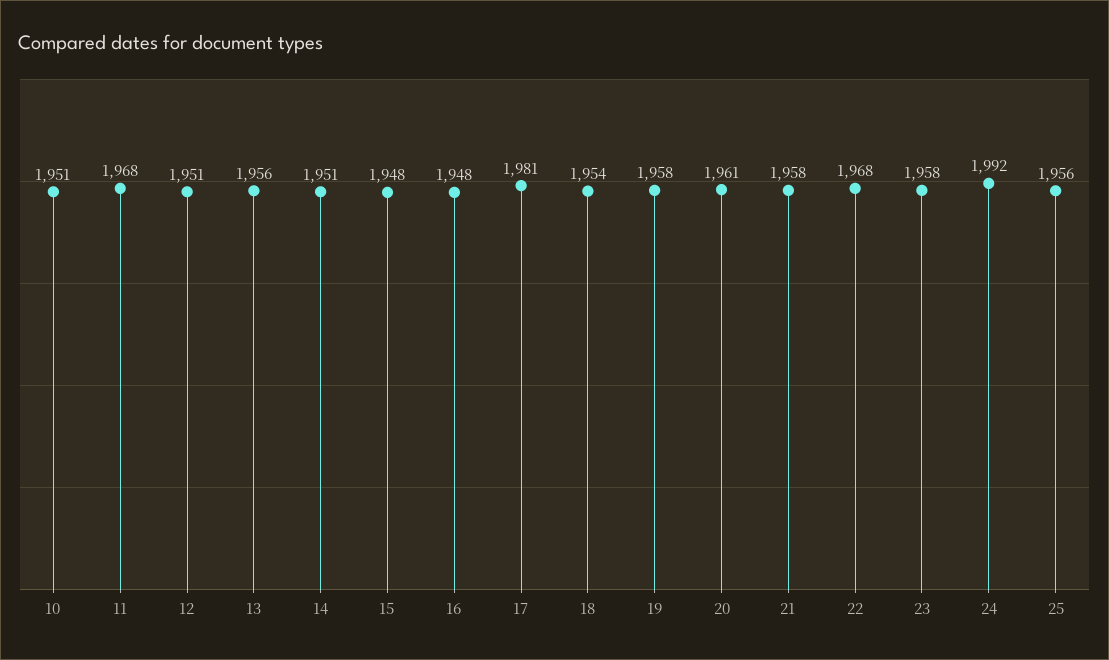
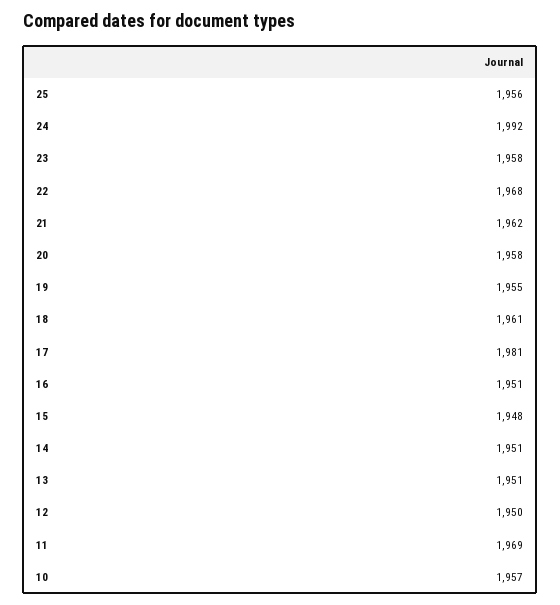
  {
-   "10": 1951,
+   "10": 1957,
-   "11": 1968,
+   "11": 1969,
-   "12": 1951,
+   "12": 1950,
-   "13": 1956,
+   "13": 1951,
    "14": 1951,
    "15": 1948,
-   "16": 1948,
+   "16": 1951,
    "17": 1981,
-   "18": 1954,
+   "18": 1961,
-   "19": 1958,
+   "19": 1955,
-   "20": 1961,
+   "20": 1958,
-   "21": 1958,
+   "21": 1962,
    "22": 1968,
    "23": 1958,
    "24": 1992,
    "25": 1956
  }

